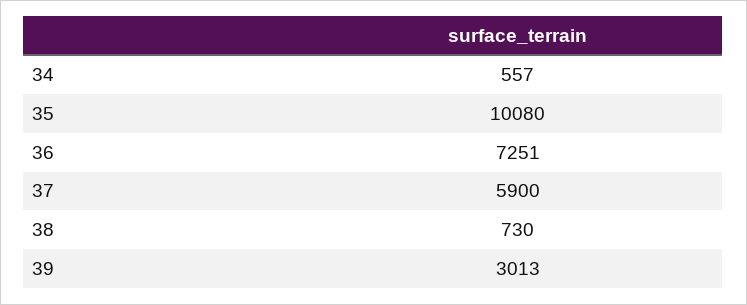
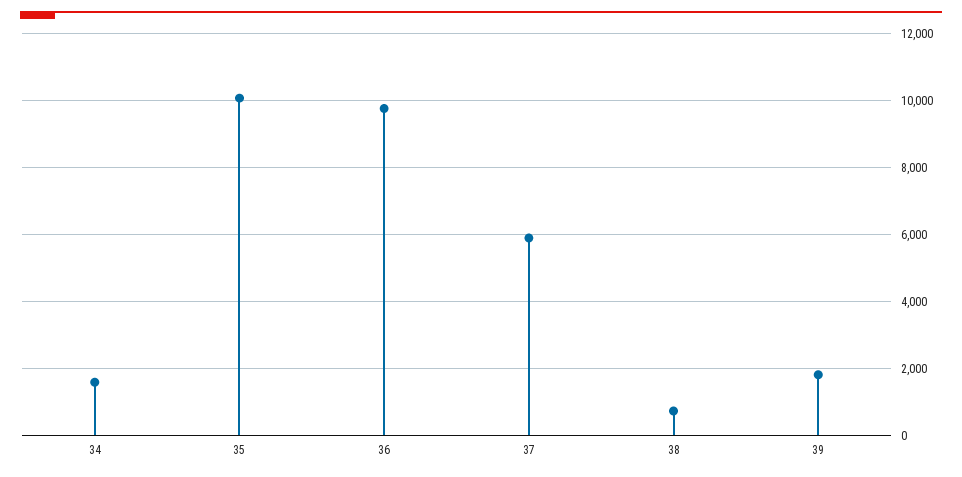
  {
-   "34": 557,
+   "34": 1600,
    "35": 10080,
-   "36": 7251,
+   "36": 9800,
    "37": 5900,
    "38": 730,
-   "39": 3013
+   "39": 1800
  }

